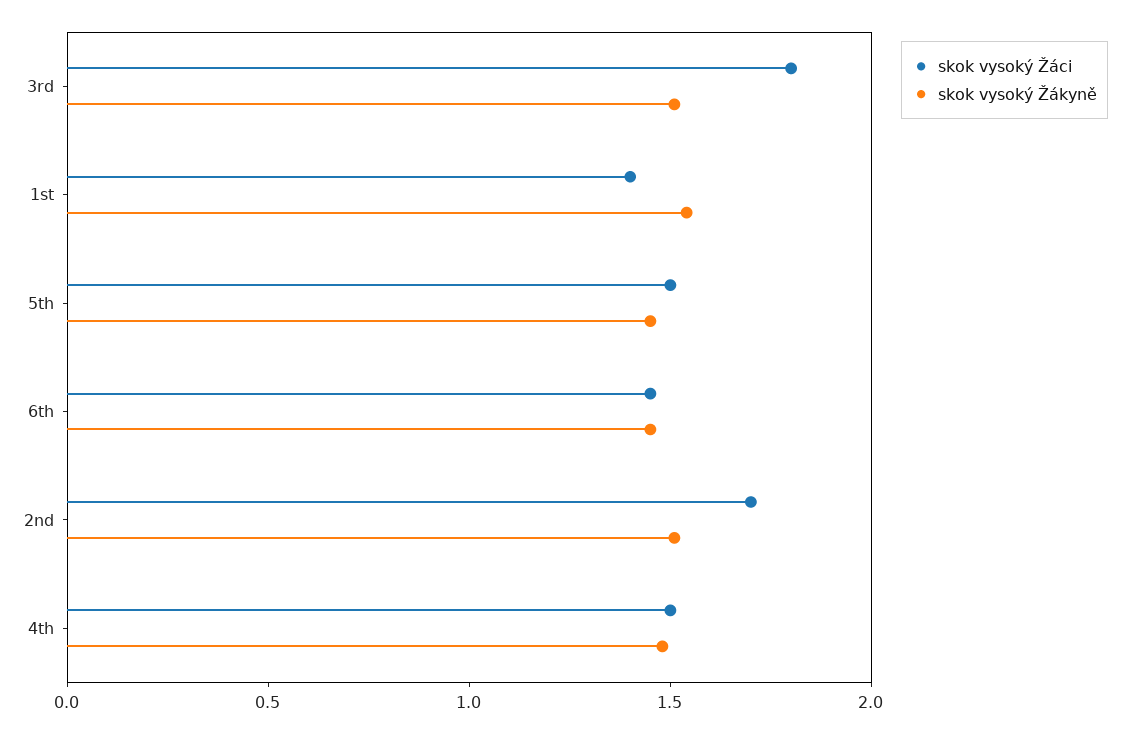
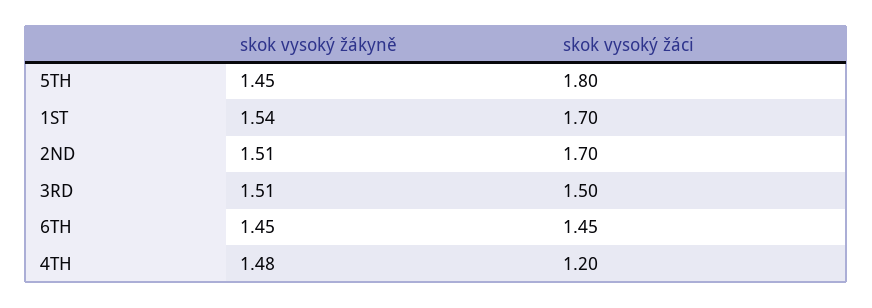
  {
    "skok vysoký Žáci": {
-     "3rd": 1.8,
+     "3rd": 1.5,
-     "1st": 1.4,
+     "1st": 1.7,
-     "5th": 1.5,
+     "5th": 1.8,
      "6th": 1.45,
      "2nd": 1.7,
-     "4th": 1.5
+     "4th": 1.2
    },
    "skok vysoký Žákyně": {
      "3rd": 1.51,
      "1st": 1.54,
      "5th": 1.45,
      "6th": 1.45,
      "2nd": 1.51,
      "4th": 1.48
    }
  }

